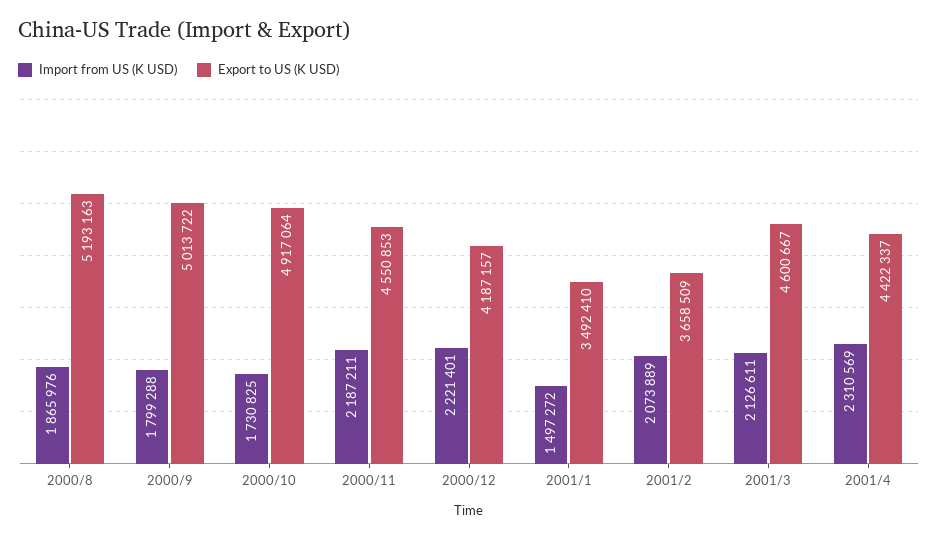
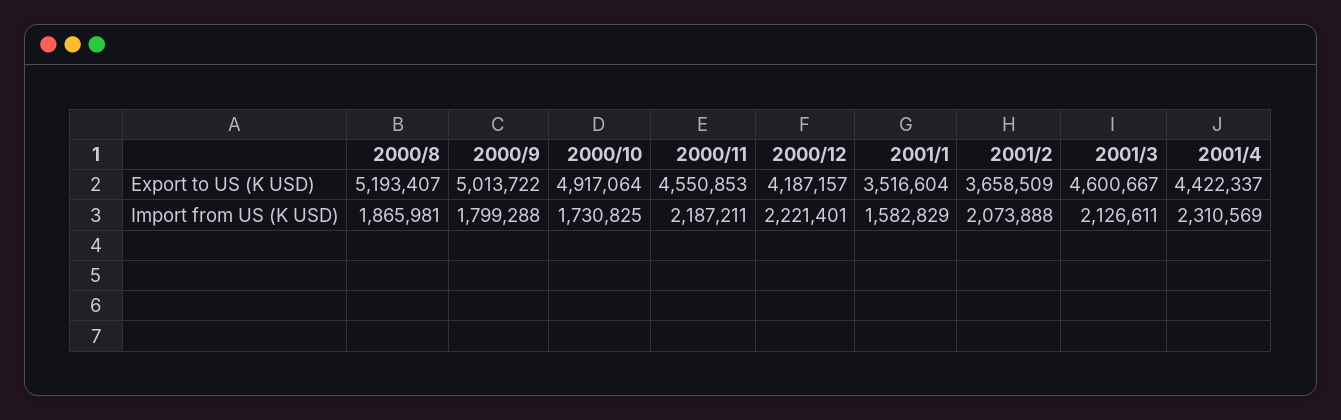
  {
    "Import from US (K USD)": {
-     "2000/8": 1865976,
+     "2000/8": 1865981,
      "2000/9": 1799288,
      "2000/10": 1730825,
      "2000/11": 2187211,
      "2000/12": 2221401,
-     "2001/1": 1497272,
+     "2001/1": 1582829,
-     "2001/2": 2073889,
+     "2001/2": 2073888,
      "2001/3": 2126611,
      "2001/4": 2310569
    },
    "Export to US (K USD)": {
-     "2000/8": 5193163,
+     "2000/8": 5193407,
      "2000/9": 5013722,
      "2000/10": 4917064,
      "2000/11": 4550853,
      "2000/12": 4187157,
-     "2001/1": 3492410,
+     "2001/1": 3516604,
      "2001/2": 3658509,
      "2001/3": 4600667,
      "2001/4": 4422337
    }
  }

